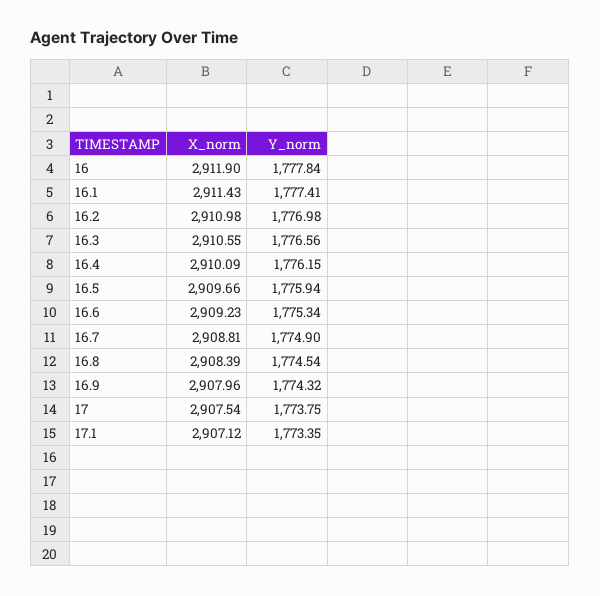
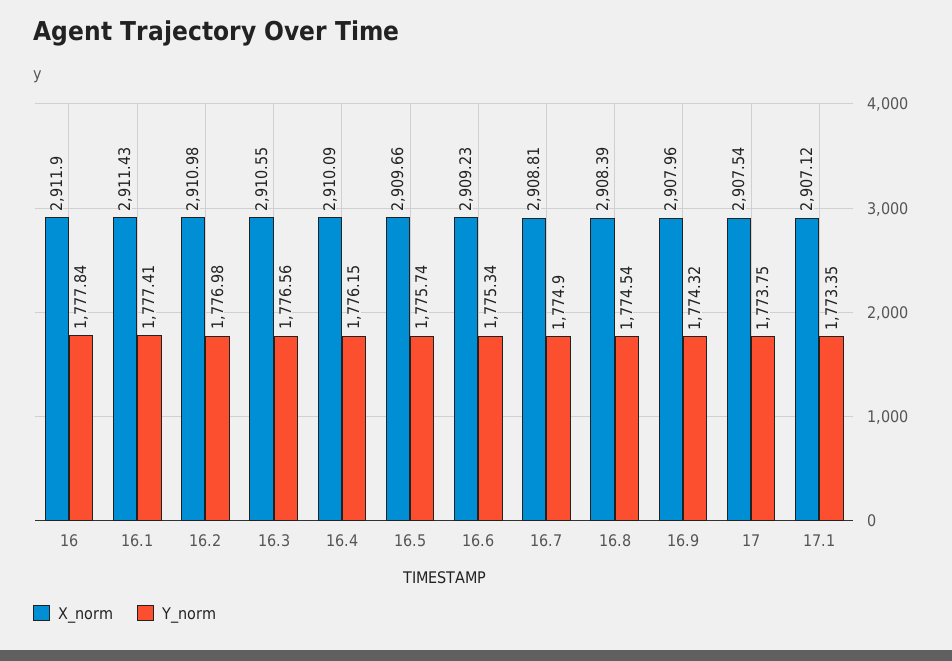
  {
    "X_norm": {
      "16": 2911.9,
      "16.1": 2911.43,
      "16.2": 2910.98,
      "16.3": 2910.55,
      "16.4": 2910.09,
      "16.5": 2909.66,
      "16.6": 2909.23,
      "16.7": 2908.81,
      "16.8": 2908.39,
      "16.9": 2907.96,
      "17": 2907.54,
      "17.1": 2907.12
    },
    "Y_norm": {
      "16": 1777.84,
      "16.1": 1777.41,
      "16.2": 1776.98,
      "16.3": 1776.56,
      "16.4": 1776.15,
-     "16.5": 1775.94,
+     "16.5": 1775.74,
      "16.6": 1775.34,
      "16.7": 1774.9,
      "16.8": 1774.54,
      "16.9": 1774.32,
      "17": 1773.75,
      "17.1": 1773.35
    }
  }

